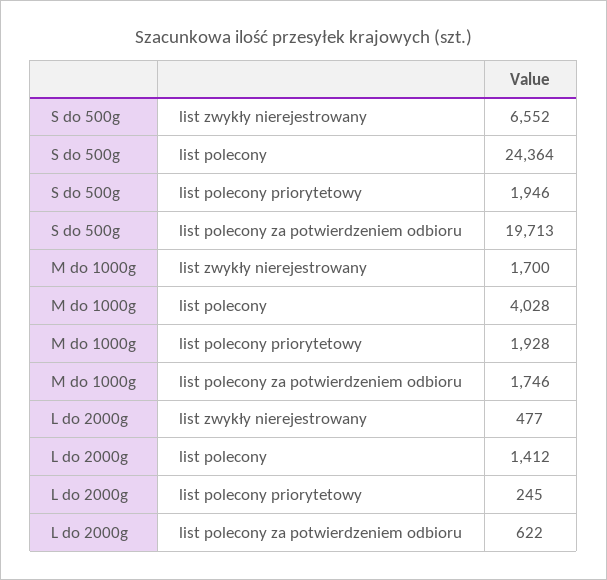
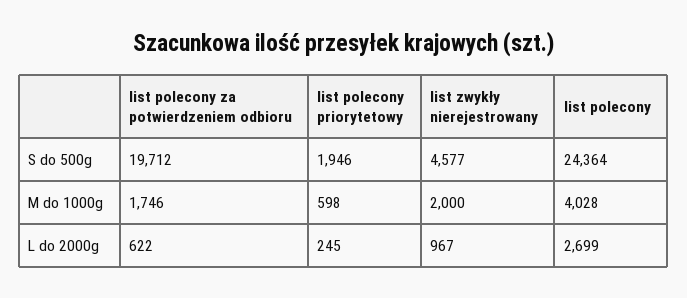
  {
    "S do 500g": {
-     "list zwykły nierejestrowany": 6552,
+     "list zwykły nierejestrowany": 4577,
      "list polecony": 24364,
      "list polecony priorytetowy": 1946,
-     "list polecony za potwierdzeniem odbioru": 19713
+     "list polecony za potwierdzeniem odbioru": 19712
    },
    "M do 1000g": {
-     "list zwykły nierejestrowany": 1700,
+     "list zwykły nierejestrowany": 2000,
      "list polecony": 4028,
-     "list polecony priorytetowy": 1928,
+     "list polecony priorytetowy": 598,
      "list polecony za potwierdzeniem odbioru": 1746
    },
    "L do 2000g": {
-     "list zwykły nierejestrowany": 477,
+     "list zwykły nierejestrowany": 967,
-     "list polecony": 1412,
+     "list polecony": 2699,
      "list polecony priorytetowy": 245,
      "list polecony za potwierdzeniem odbioru": 622
    }
  }

